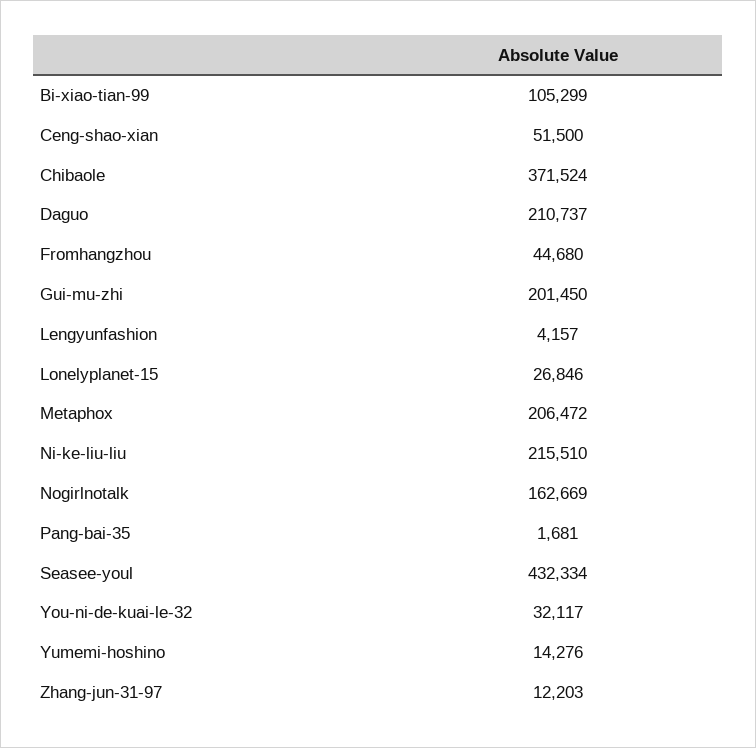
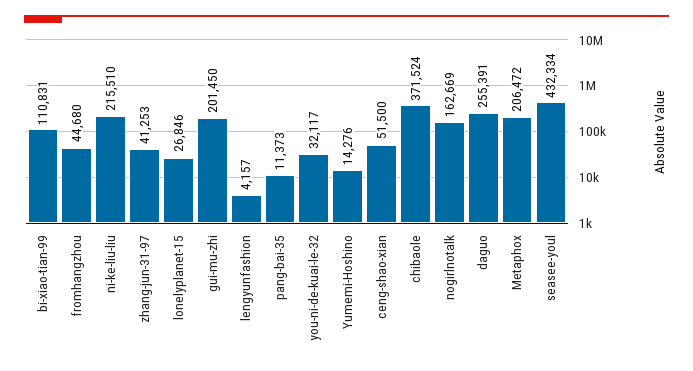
  {
-   "Bi-xiao-tian-99": 105299,
+   "Bi-xiao-tian-99": 110831,
    "Ceng-shao-xian": 51500,
    "Chibaole": 371524,
-   "Daguo": 210737,
+   "Daguo": 255391,
    "Fromhangzhou": 44680,
    "Gui-mu-zhi": 201450,
    "Lengyunfashion": 4157,
    "Lonelyplanet-15": 26846,
    "Metaphox": 206472,
    "Ni-ke-liu-liu": 215510,
    "Nogirlnotalk": 162669,
-   "Pang-bai-35": 1681,
+   "Pang-bai-35": 11373,
    "Seasee-youl": 432334,
    "You-ni-de-kuai-le-32": 32117,
    "Yumemi-hoshino": 14276,
-   "Zhang-jun-31-97": 12203
+   "Zhang-jun-31-97": 41253
  }

